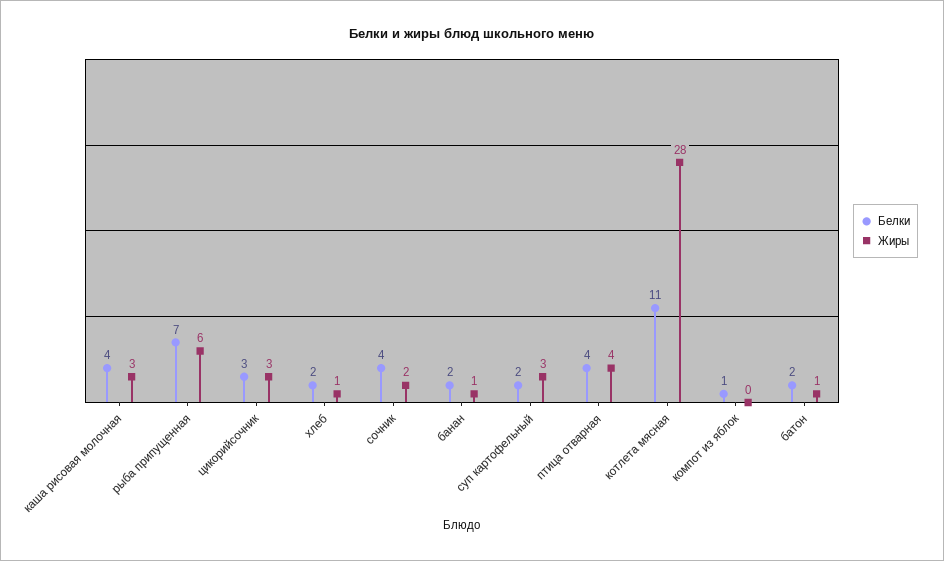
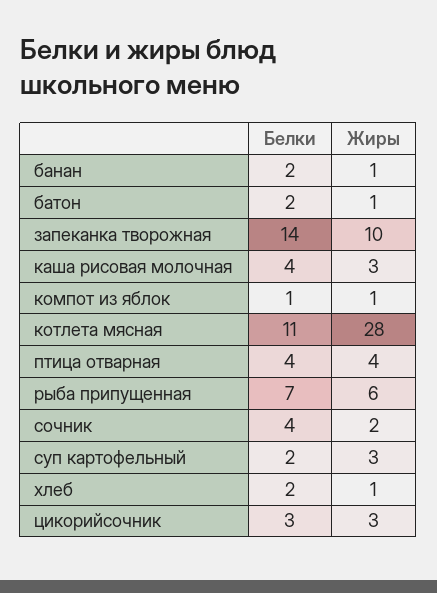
  {
    "Белки": {
      "каша рисовая молочная": 4,
      "рыба припущенная": 7,
      "цикорийсочник": 3,
      "хлеб": 2,
      "сочник": 4,
      "банан": 2,
      "суп картофельный": 2,
      "птица отварная": 4,
      "котлета мясная": 11,
      "компот из яблок": 1,
-     "батон": 2
+     "батон": 2,
+     "запеканка творожная": 14
    },
    "Жиры": {
      "каша рисовая молочная": 3,
      "рыба припущенная": 6,
      "цикорийсочник": 3,
      "хлеб": 1,
      "сочник": 2,
      "банан": 1,
      "суп картофельный": 3,
      "птица отварная": 4,
      "котлета мясная": 28,
-     "компот из яблок": 0,
+     "компот из яблок": 1,
-     "батон": 1
+     "батон": 1,
+     "запеканка творожная": 10
    }
  }

